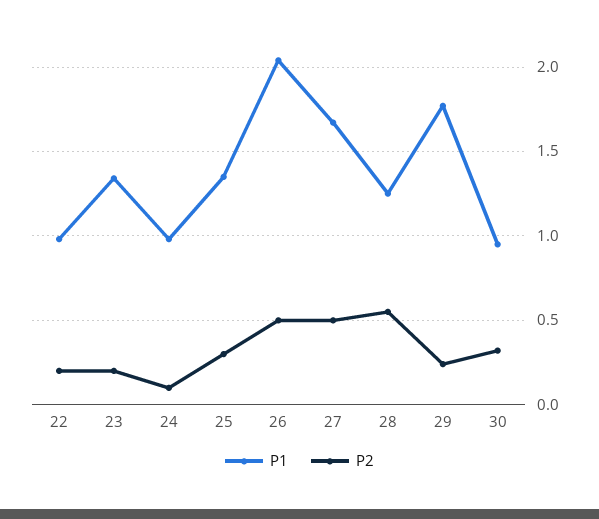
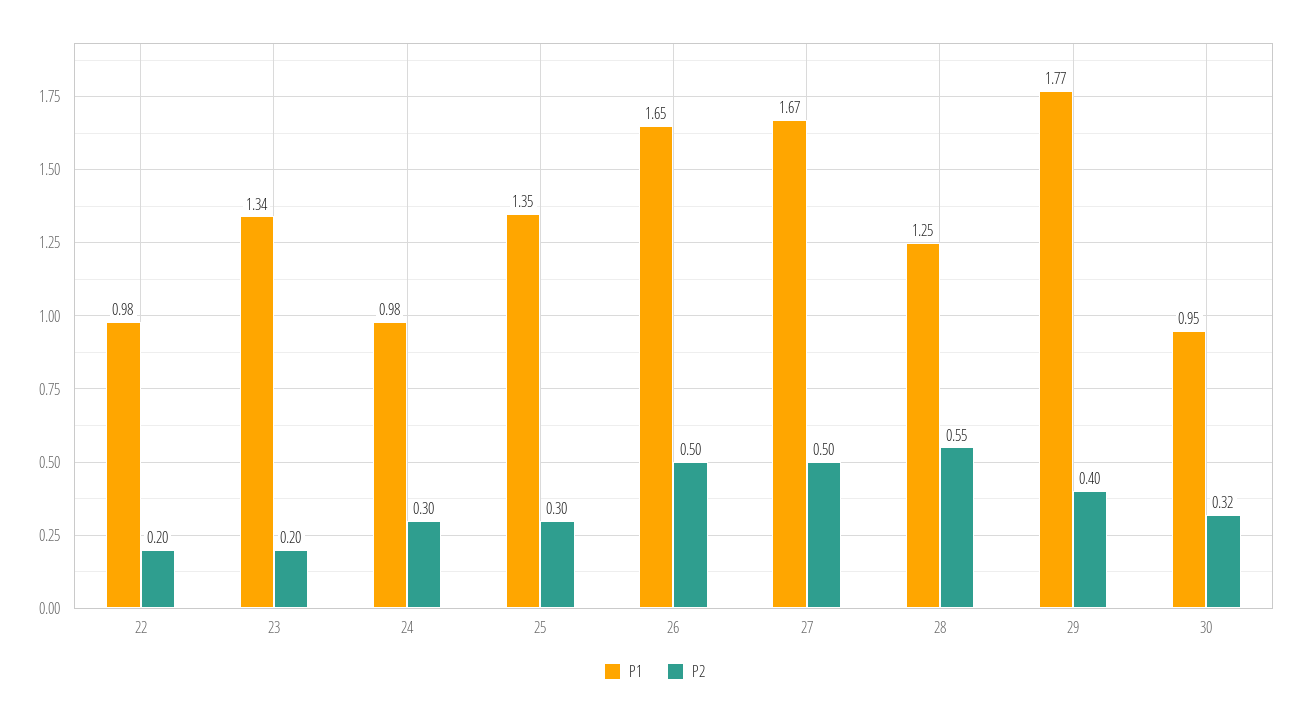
  {
    "P1": {
      "22": 0.98,
      "23": 1.34,
      "24": 0.98,
      "25": 1.35,
-     "26": 2.05,
+     "26": 1.65,
      "27": 1.67,
      "28": 1.25,
      "29": 1.77,
      "30": 0.95
    },
    "P2": {
      "22": 0.2,
      "23": 0.2,
-     "24": 0.1,
+     "24": 0.3,
      "25": 0.3,
      "26": 0.5,
      "27": 0.5,
      "28": 0.55,
-     "29": 0.25,
+     "29": 0.4,
      "30": 0.32
    }
  }

